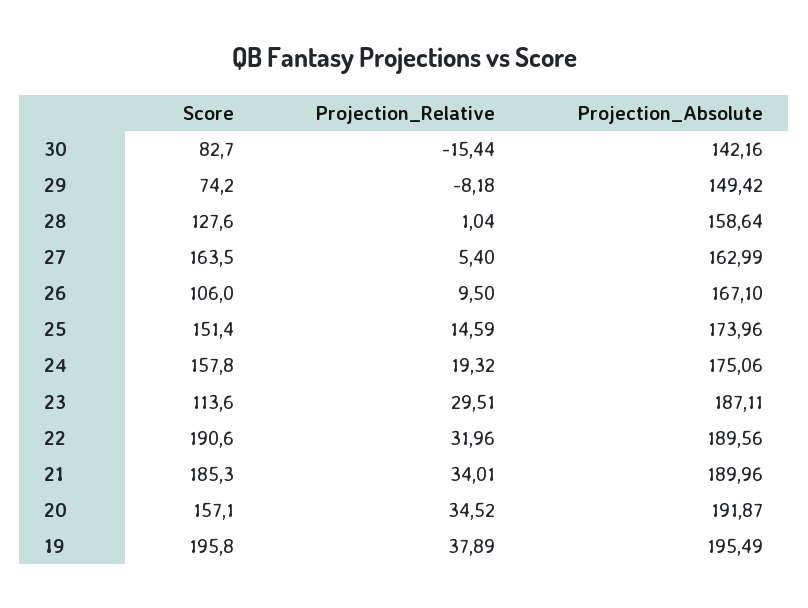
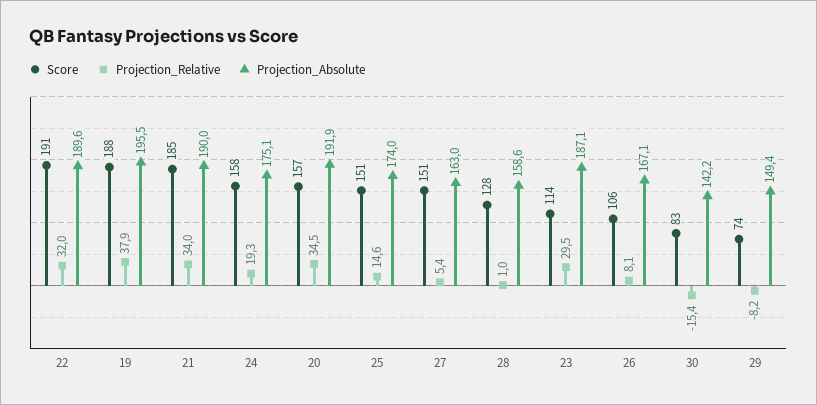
  {
    "Score": {
      "30": 82.7,
      "29": 74.2,
      "28": 127.6,
-     "27": 163.5,
+     "27": 151,
      "26": 106,
      "25": 151.4,
      "24": 157.8,
      "23": 113.6,
      "22": 190.6,
      "21": 185.3,
      "20": 157.1,
-     "19": 195.8
+     "19": 188
    },
    "Projection_Relative": {
      "30": -15.44,
      "29": -8.18,
      "28": 1.04,
      "27": 5.4,
-     "26": 9.5,
+     "26": 8.1,
      "25": 14.59,
      "24": 19.32,
      "23": 29.51,
      "22": 31.96,
      "21": 34.01,
      "20": 34.52,
      "19": 37.89
    },
    "Projection_Absolute": {
      "30": 142.16,
      "29": 149.42,
      "28": 158.64,
      "27": 162.99,
      "26": 167.1,
      "25": 173.96,
      "24": 175.06,
      "23": 187.11,
      "22": 189.56,
      "21": 189.96,
      "20": 191.87,
      "19": 195.49
    }
  }

